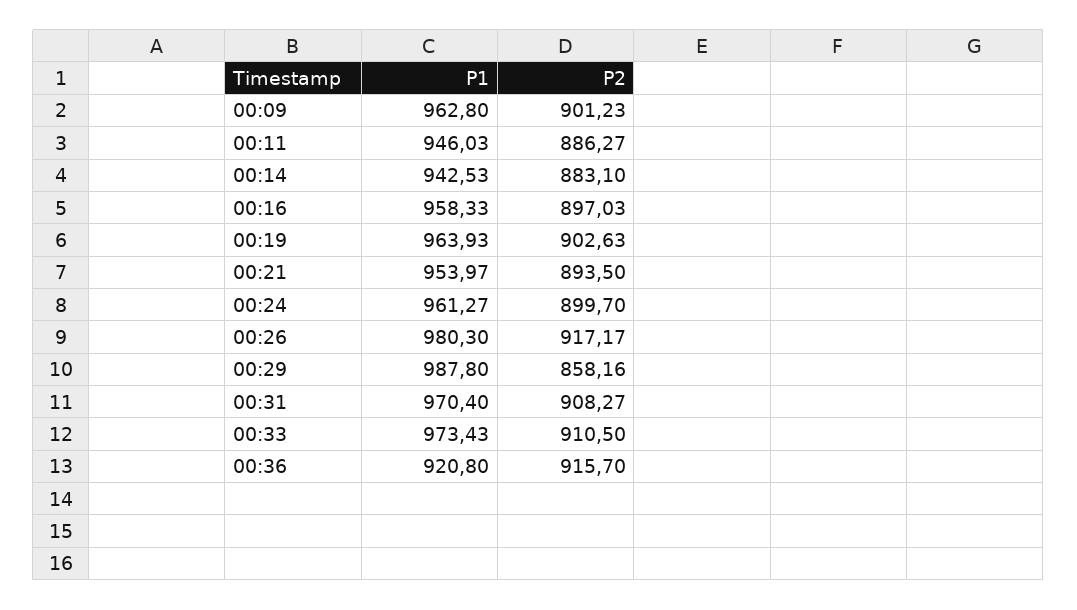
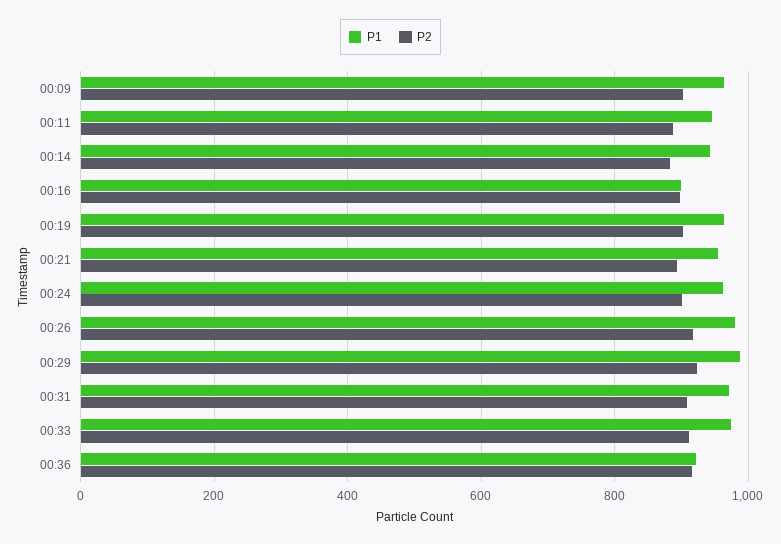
  {
    "P1": {
      "00:09": 962.8,
      "00:11": 946.03,
      "00:14": 942.53,
-     "00:16": 958.33,
+     "00:16": 900,
      "00:19": 963.93,
      "00:21": 953.97,
      "00:24": 961.27,
      "00:26": 980.3,
      "00:29": 987.8,
      "00:31": 970.4,
      "00:33": 973.43,
      "00:36": 920.8
    },
    "P2": {
      "00:09": 901.23,
      "00:11": 886.27,
      "00:14": 883.1,
      "00:16": 897.03,
      "00:19": 902.63,
      "00:21": 893.5,
      "00:24": 899.7,
      "00:26": 917.17,
-     "00:29": 858.16,
+     "00:29": 920,
      "00:31": 908.27,
      "00:33": 910.5,
      "00:36": 915.7
    }
  }

